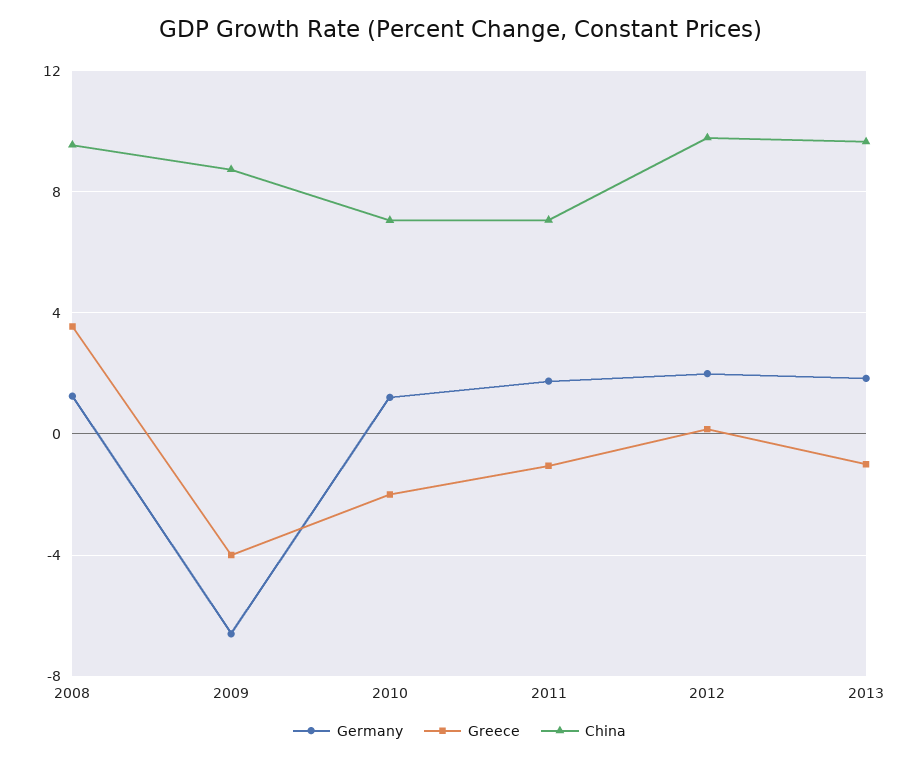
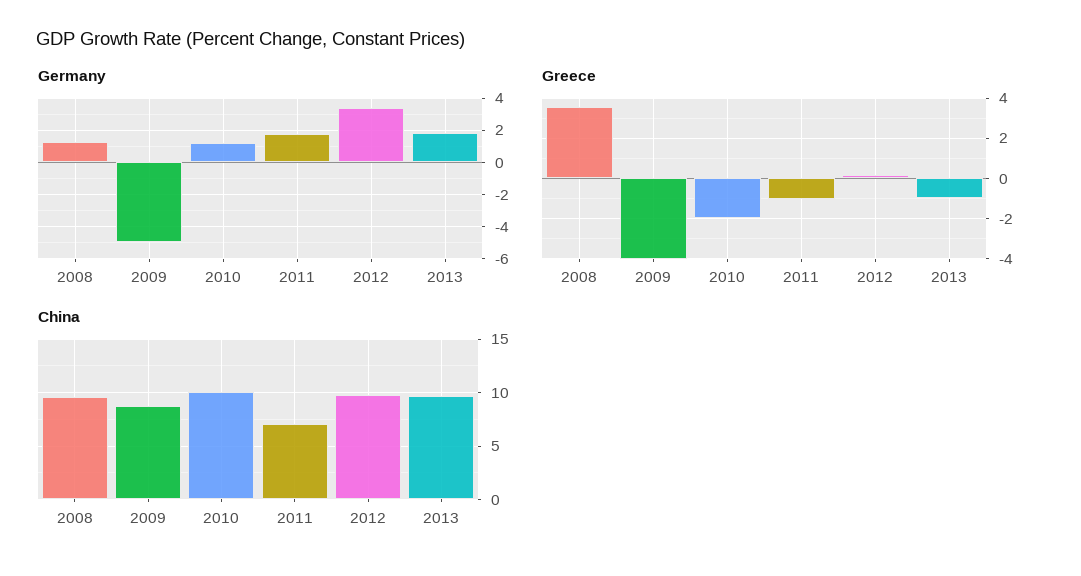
  {
    "Germany": {
      "2008": 1,
-     "2009": -6.5,
+     "2009": -5,
      "2010": 1,
      "2011": 1.5,
-     "2012": 2,
+     "2012": 3.5,
      "2013": 2
    },
    "Greece": {
      "2008": 3.5,
      "2009": -4,
      "2010": -2,
      "2011": -1,
      "2012": 0,
      "2013": -1
    },
    "China": {
      "2008": 9.5,
      "2009": 8.5,
-     "2010": 7,
+     "2010": 10,
      "2011": 7,
      "2012": 10,
      "2013": 9.5
    }
  }

